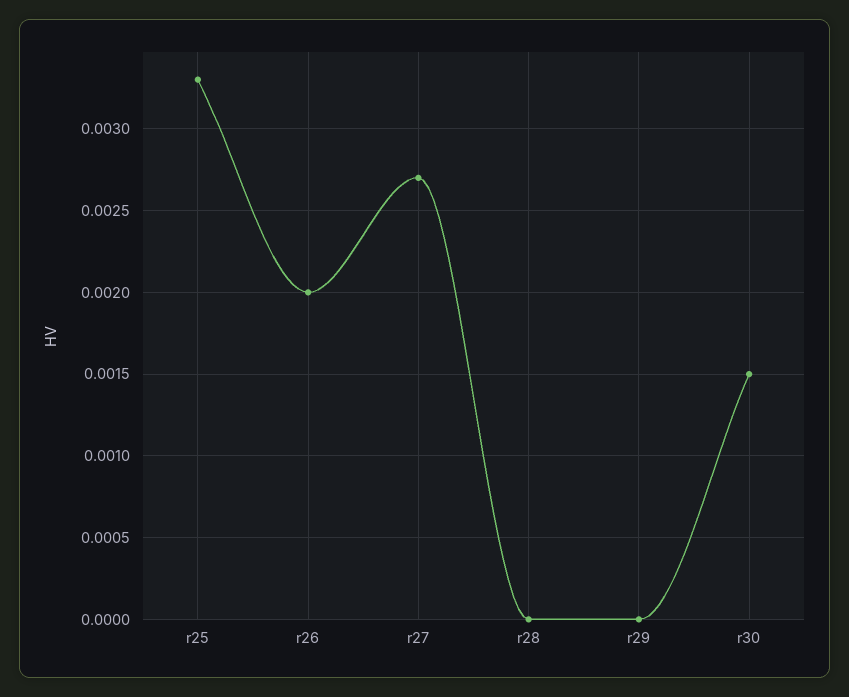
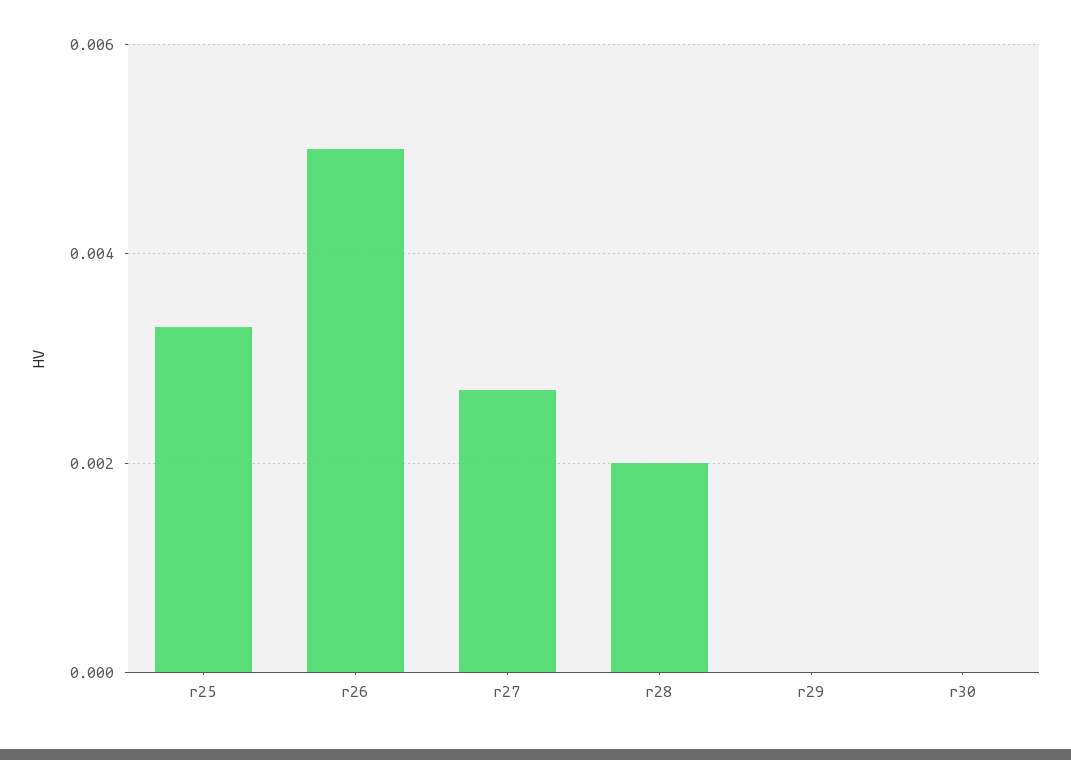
  {
    "r25": 0.0033,
-   "r26": 0.002,
+   "r26": 0.005,
    "r27": 0.0027,
-   "r28": 0,
+   "r28": 0.002,
    "r29": 0,
-   "r30": 0.0015
+   "r30": 0
  }

